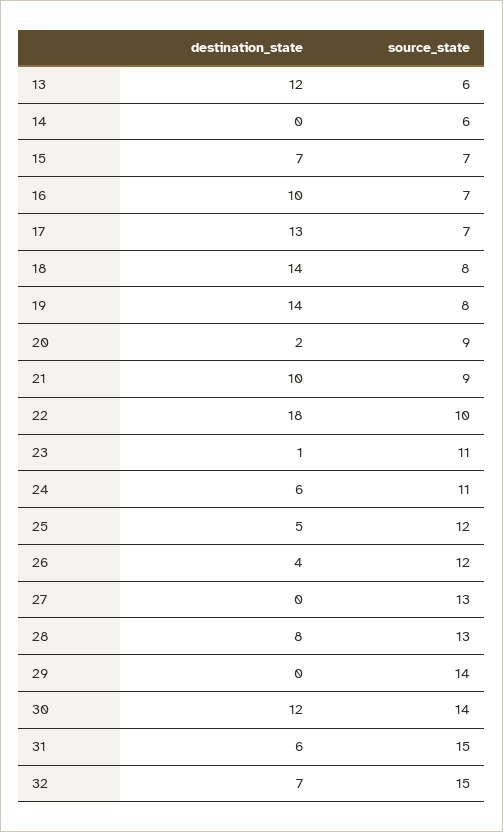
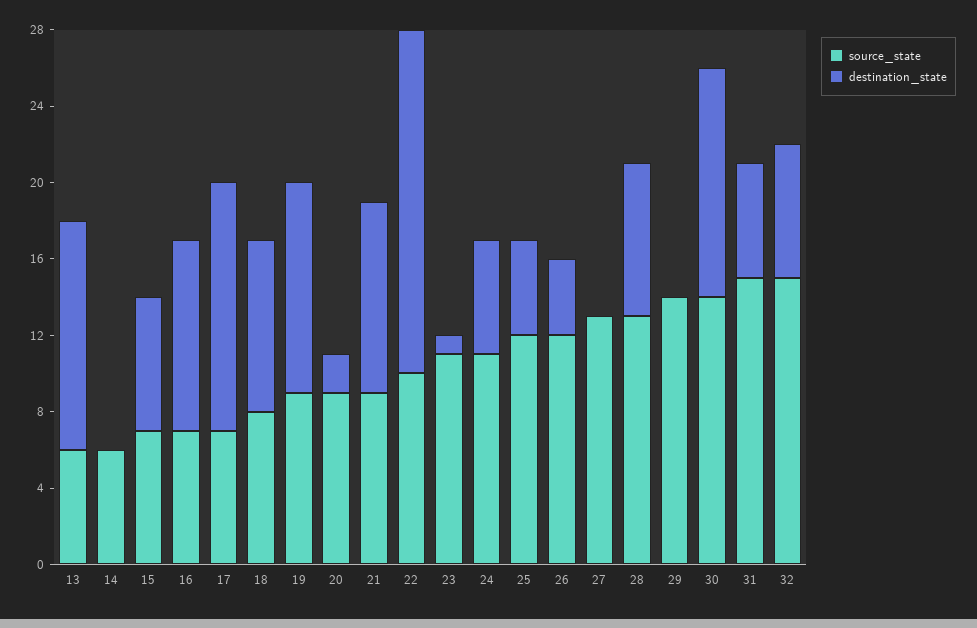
  {
    "destination_state": {
      "13": 12,
      "14": 0,
      "15": 7,
      "16": 10,
      "17": 13,
-     "18": 14,
+     "18": 9,
-     "19": 14,
+     "19": 11,
      "20": 2,
      "21": 10,
      "22": 18,
      "23": 1,
      "24": 6,
      "25": 5,
      "26": 4,
      "27": 0,
      "28": 8,
      "29": 0,
      "30": 12,
      "31": 6,
      "32": 7
    },
    "source_state": {
      "13": 6,
      "14": 6,
      "15": 7,
      "16": 7,
      "17": 7,
      "18": 8,
-     "19": 8,
+     "19": 9,
      "20": 9,
      "21": 9,
      "22": 10,
      "23": 11,
      "24": 11,
      "25": 12,
      "26": 12,
      "27": 13,
      "28": 13,
      "29": 14,
      "30": 14,
      "31": 15,
      "32": 15
    }
  }

